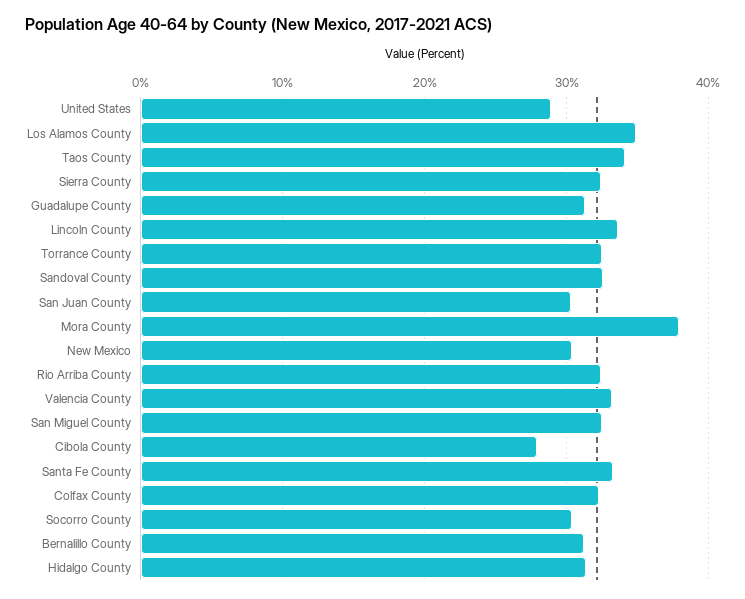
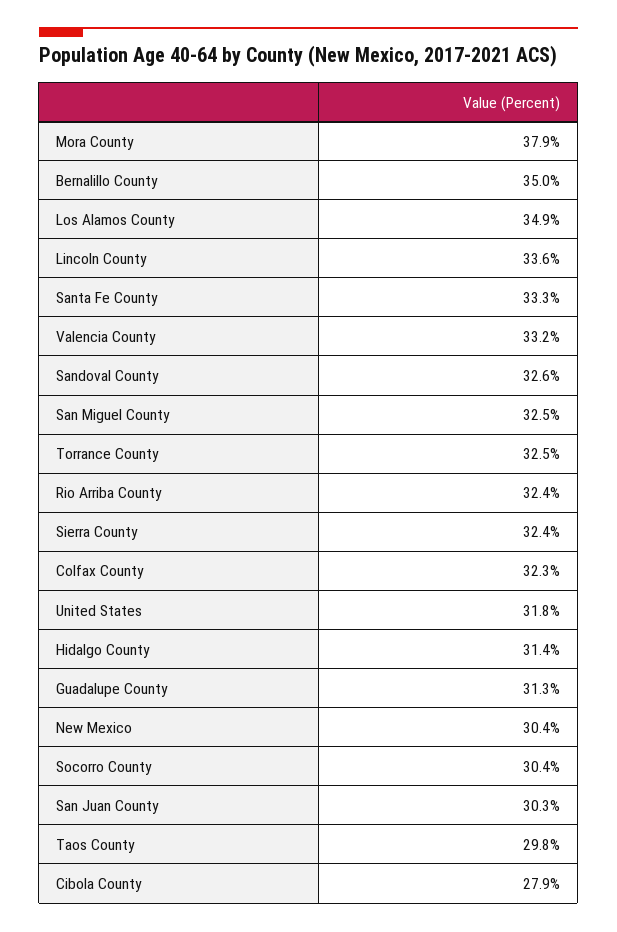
  {
-   "United States": 29,
+   "United States": 31.8,
    "Los Alamos County": 34.9,
-   "Taos County": 34,
+   "Taos County": 29.8,
    "Sierra County": 32.4,
    "Guadalupe County": 31.3,
    "Lincoln County": 33.6,
    "Torrance County": 32.5,
    "Sandoval County": 32.6,
    "San Juan County": 30.3,
    "Mora County": 37.9,
    "New Mexico": 30.4,
    "Rio Arriba County": 32.4,
    "Valencia County": 33.2,
    "San Miguel County": 32.5,
    "Cibola County": 27.9,
    "Santa Fe County": 33.3,
    "Colfax County": 32.3,
    "Socorro County": 30.4,
-   "Bernalillo County": 31,
+   "Bernalillo County": 35,
    "Hidalgo County": 31.4
  }

